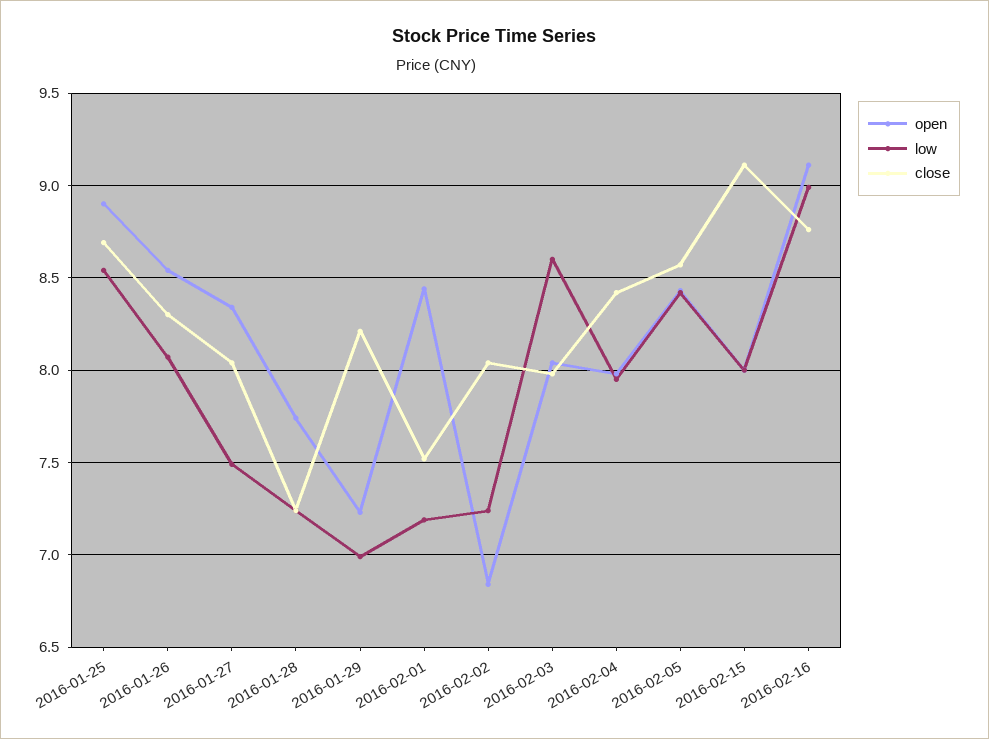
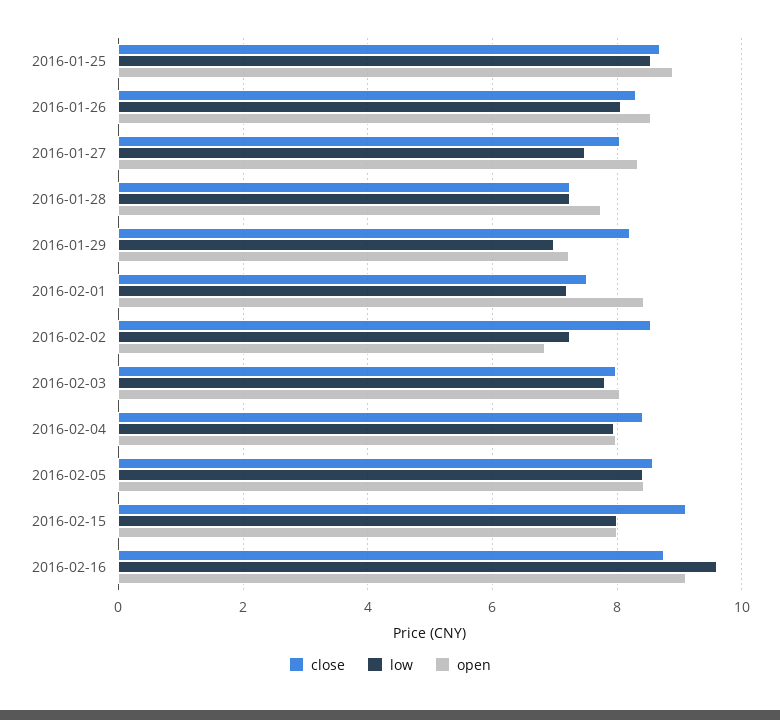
  {
    "open": {
      "2016-01-25": 8.9,
      "2016-01-26": 8.55,
      "2016-01-27": 8.35,
      "2016-01-28": 7.75,
      "2016-01-29": 7.25,
      "2016-02-01": 8.45,
      "2016-02-02": 6.85,
      "2016-02-03": 8.05,
      "2016-02-04": 8,
      "2016-02-05": 8.45,
      "2016-02-15": 8,
      "2016-02-16": 9.1
    },
    "low": {
      "2016-01-25": 8.55,
      "2016-01-26": 8.05,
      "2016-01-27": 7.5,
      "2016-01-28": 7.25,
      "2016-01-29": 7,
      "2016-02-01": 7.2,
      "2016-02-02": 7.25,
-     "2016-02-03": 8.6,
+     "2016-02-03": 7.8,
      "2016-02-04": 7.95,
      "2016-02-05": 8.4,
      "2016-02-15": 8,
-     "2016-02-16": 9
+     "2016-02-16": 9.6
    },
    "close": {
      "2016-01-25": 8.7,
      "2016-01-26": 8.3,
      "2016-01-27": 8.05,
      "2016-01-28": 7.25,
      "2016-01-29": 8.2,
      "2016-02-01": 7.5,
-     "2016-02-02": 8.05,
+     "2016-02-02": 8.6,
      "2016-02-03": 8,
      "2016-02-04": 8.4,
      "2016-02-05": 8.55,
      "2016-02-15": 9.1,
      "2016-02-16": 8.75
    }
  }

